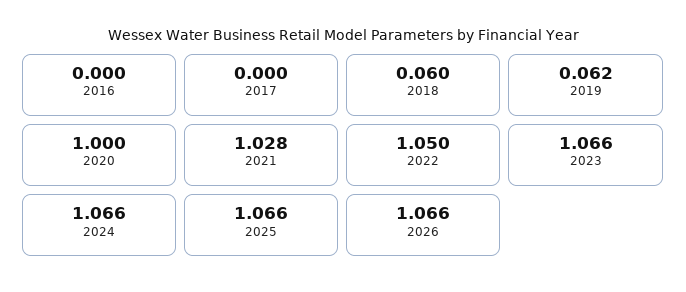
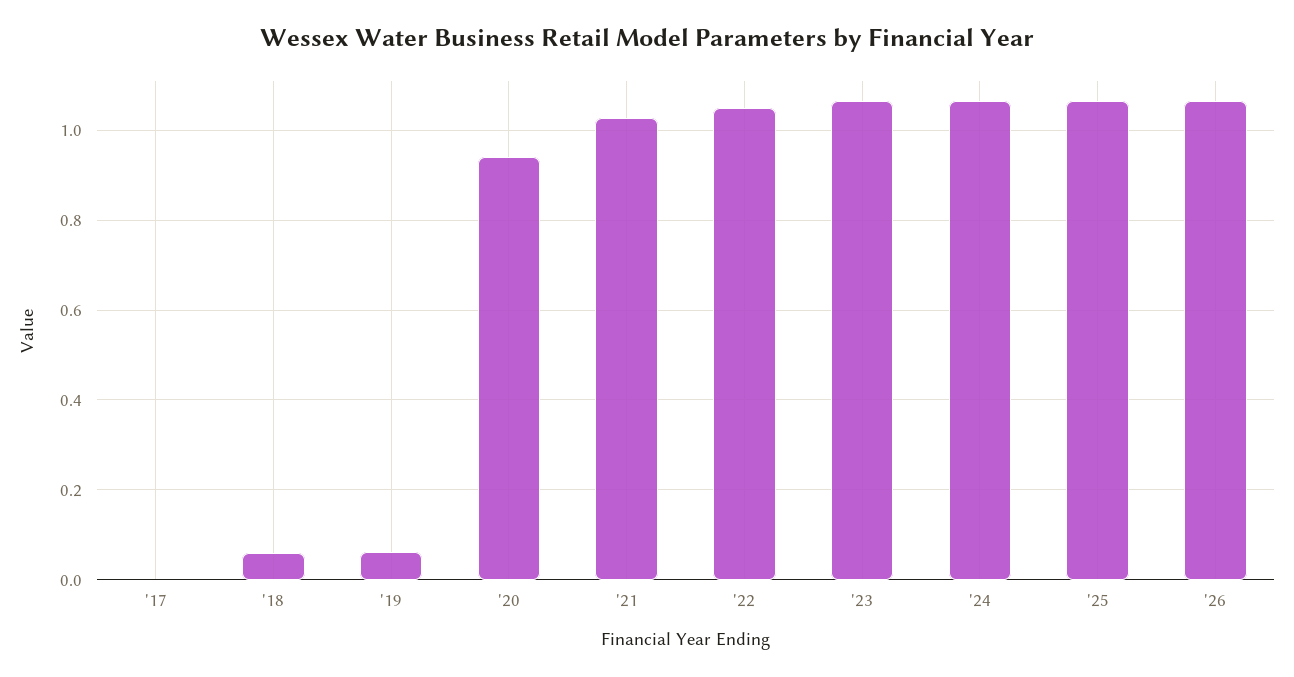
  {
-   "2016": 0,
    "2017": 0,
    "2018": 0.06,
    "2019": 0.062,
-   "2020": 1,
+   "2020": 0.94,
    "2021": 1.028,
    "2022": 1.05,
    "2023": 1.066,
    "2024": 1.066,
    "2025": 1.066,
    "2026": 1.066
  }

